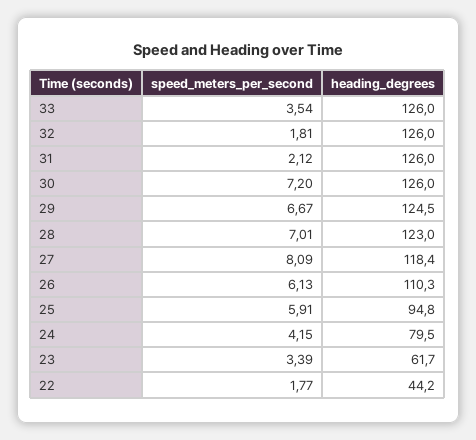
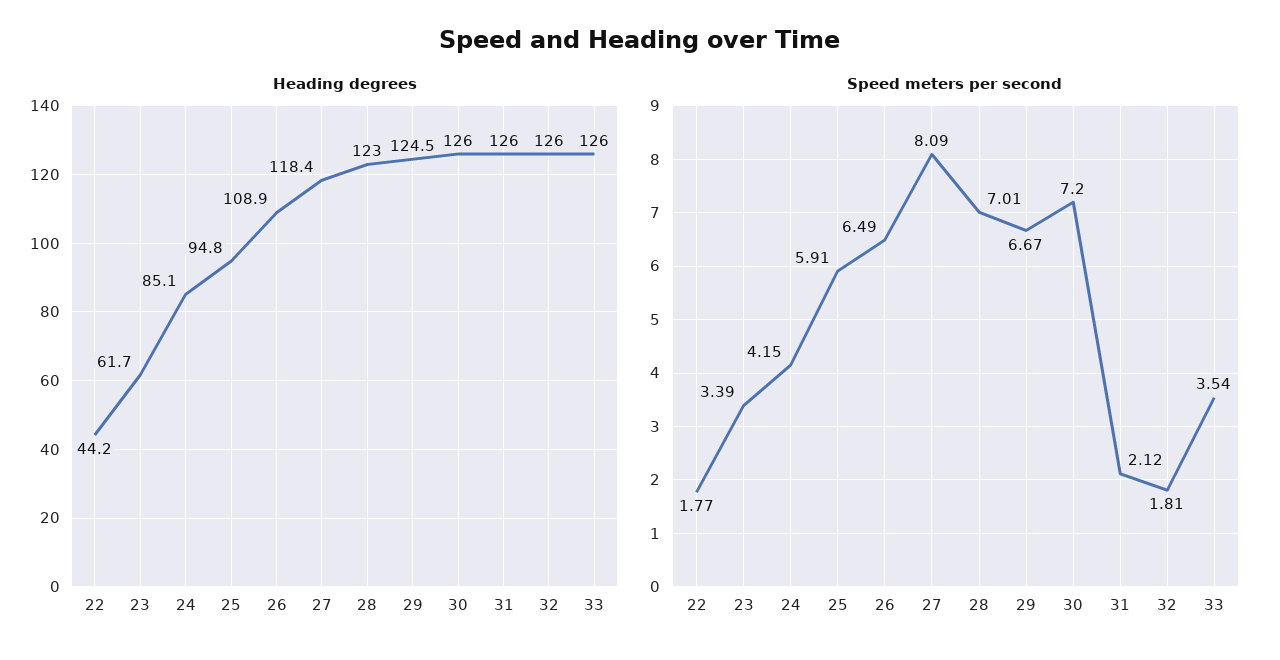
  {
    "speed_meters_per_second": {
      "33": 3.54,
      "32": 1.81,
      "31": 2.12,
      "30": 7.2,
      "29": 6.67,
      "28": 7.01,
      "27": 8.09,
-     "26": 6.13,
+     "26": 6.49,
      "25": 5.91,
      "24": 4.15,
      "23": 3.39,
      "22": 1.77
    },
    "heading_degrees": {
      "33": 126,
      "32": 126,
      "31": 126,
      "30": 126,
      "29": 124.5,
      "28": 123,
      "27": 118.4,
-     "26": 110.3,
+     "26": 108.9,
      "25": 94.8,
-     "24": 79.5,
+     "24": 85.1,
      "23": 61.7,
      "22": 44.2
    }
  }

